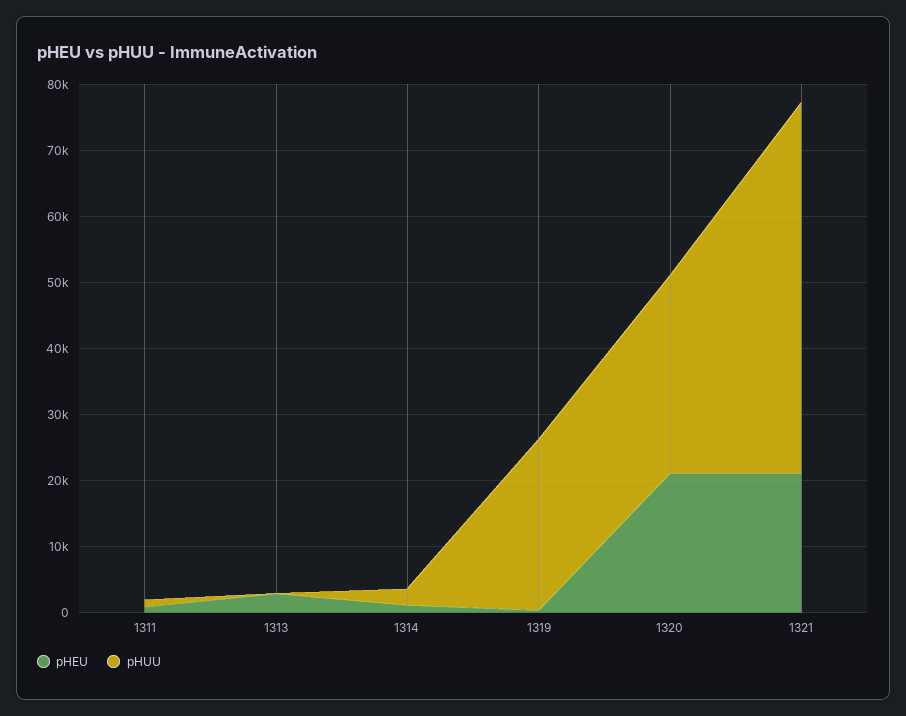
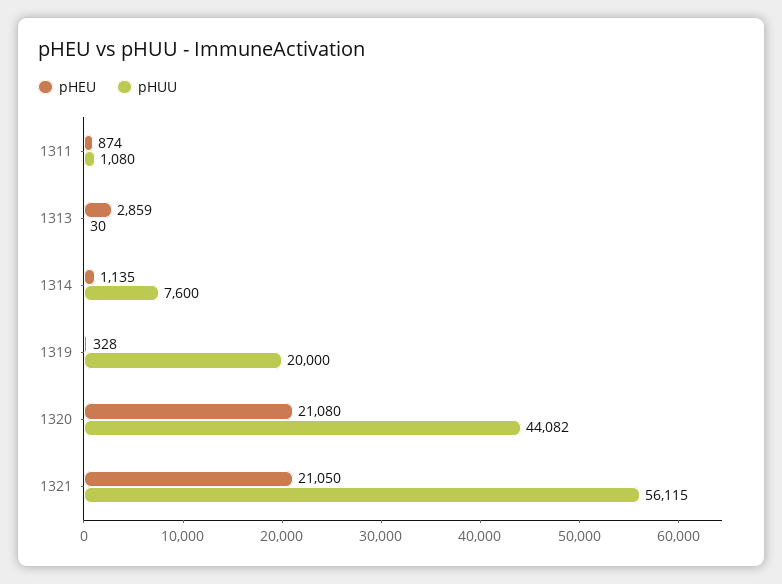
  {
    "pHEU": {
      "1311": 874,
      "1313": 2859,
      "1314": 1135,
      "1319": 328,
      "1320": 21080,
      "1321": 21050
    },
    "pHUU": {
      "1311": 1080,
      "1313": 30,
-     "1314": 2000,
+     "1314": 7600,
-     "1319": 26000,
+     "1319": 20000,
-     "1320": 30000,
+     "1320": 44082,
      "1321": 56115
    }
  }

